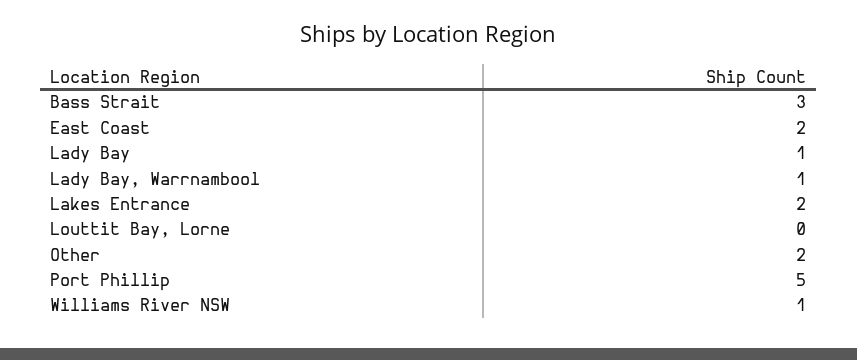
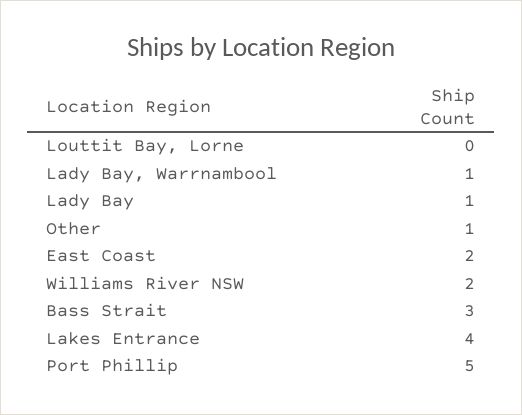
  {
    "Bass Strait": 3,
    "East Coast": 2,
    "Lady Bay": 1,
    "Lady Bay, Warrnambool": 1,
-   "Lakes Entrance": 2,
+   "Lakes Entrance": 4,
    "Louttit Bay, Lorne": 0,
-   "Other": 2,
+   "Other": 1,
    "Port Phillip": 5,
-   "Williams River NSW": 1
+   "Williams River NSW": 2
  }

